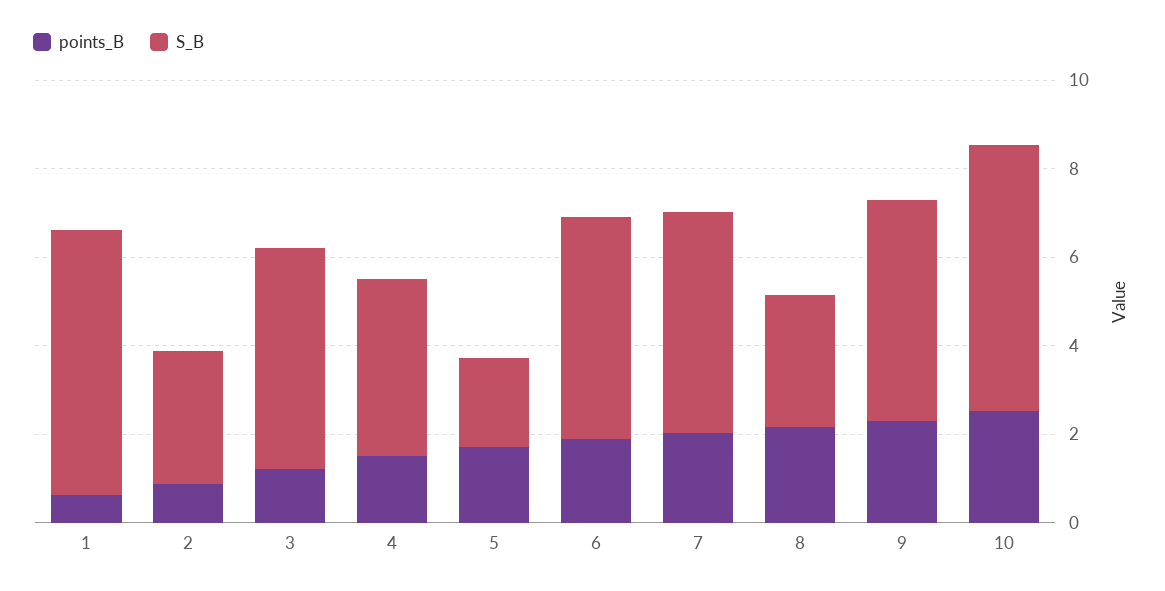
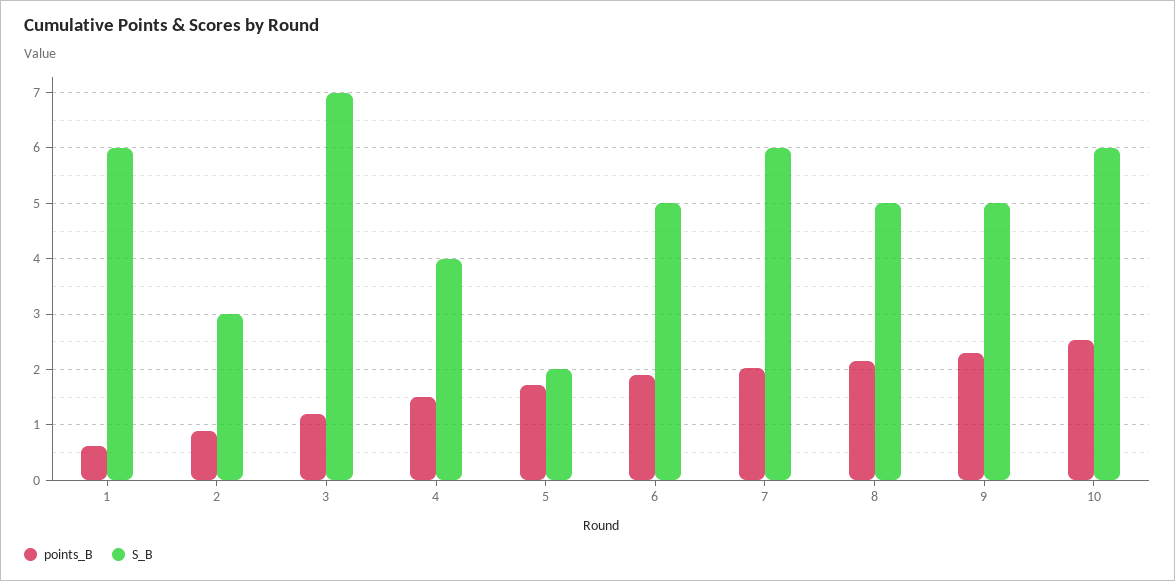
  {
    "points_B": {
      "1": 0.6,
      "2": 0.8,
      "3": 1.2,
      "4": 1.6,
      "5": 1.8,
      "6": 2,
      "7": 2,
      "8": 2.2,
      "9": 2.2,
      "10": 2.6
    },
    "S_B": {
      "1": 6,
      "2": 3,
-     "3": 5,
+     "3": 7,
      "4": 4,
      "5": 2,
      "6": 5,
-     "7": 5,
+     "7": 6,
-     "8": 3,
+     "8": 5,
      "9": 5,
      "10": 6
    }
  }

